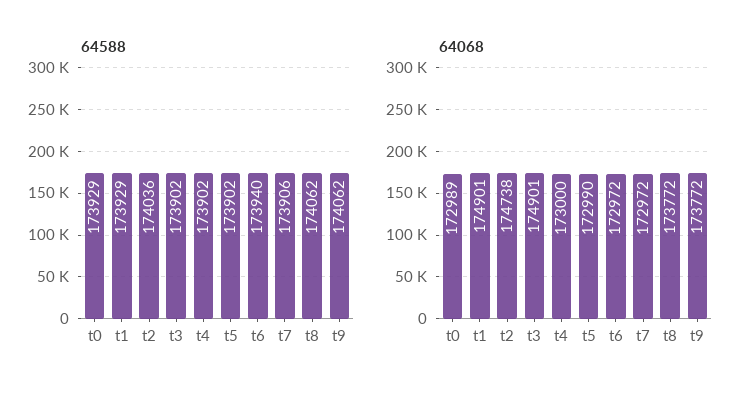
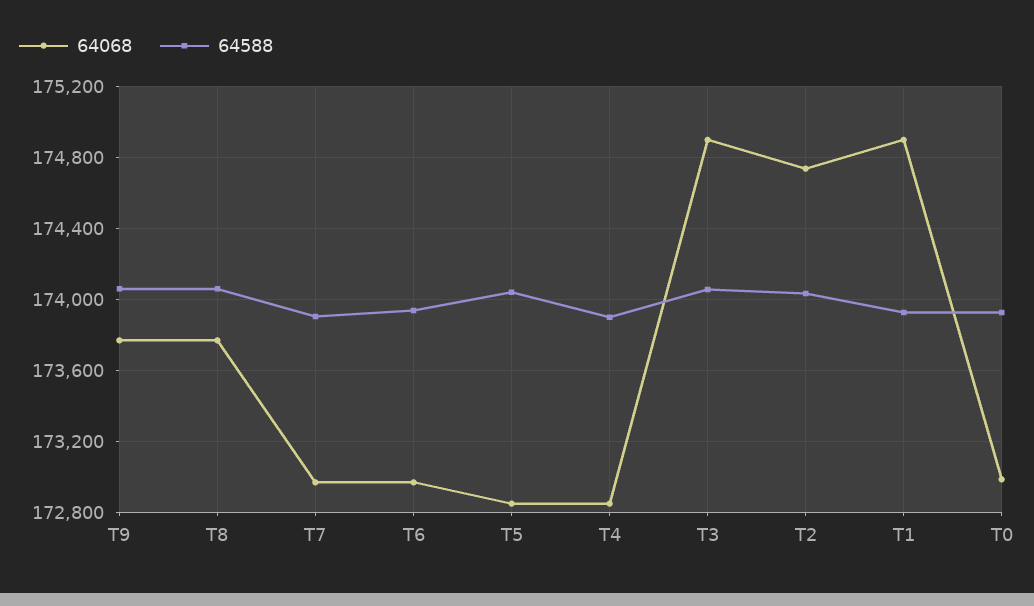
  {
    "64588": {
      "t0": 173929,
      "t1": 173929,
      "t2": 174036,
-     "t3": 173902,
+     "t3": 174050,
      "t4": 173902,
-     "t5": 173902,
+     "t5": 174050,
      "t6": 173940,
      "t7": 173906,
      "t8": 174062,
      "t9": 174062
    },
    "64068": {
      "t0": 172989,
      "t1": 174901,
      "t2": 174738,
      "t3": 174901,
-     "t4": 173000,
+     "t4": 172850,
-     "t5": 172990,
+     "t5": 172850,
      "t6": 172972,
      "t7": 172972,
      "t8": 173772,
      "t9": 173772
    }
  }

